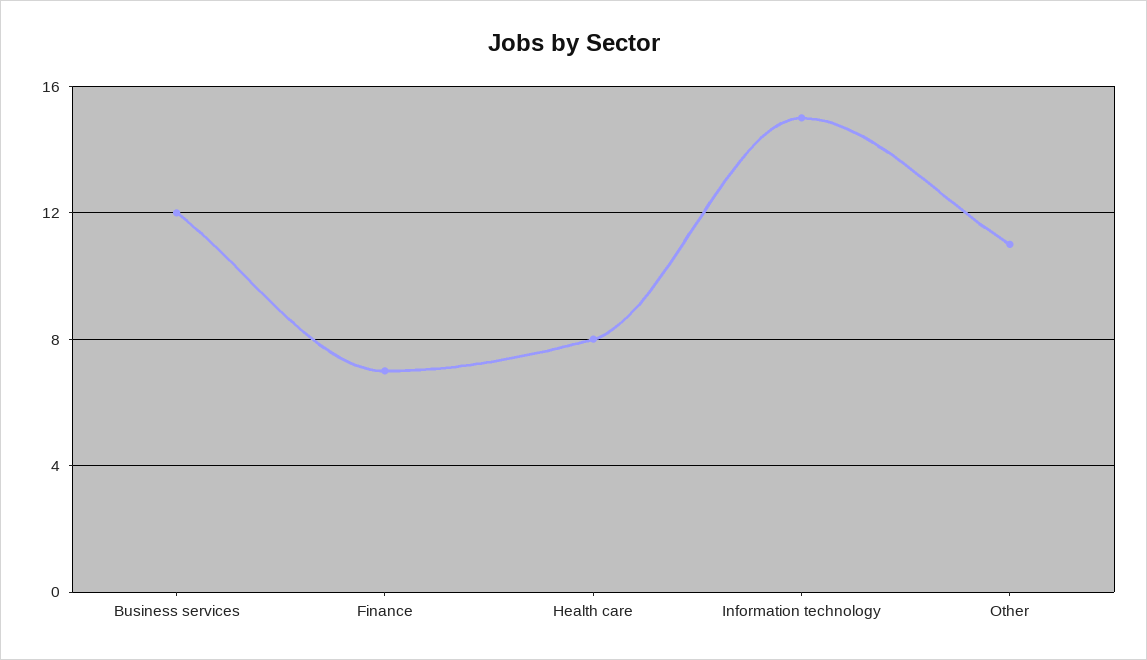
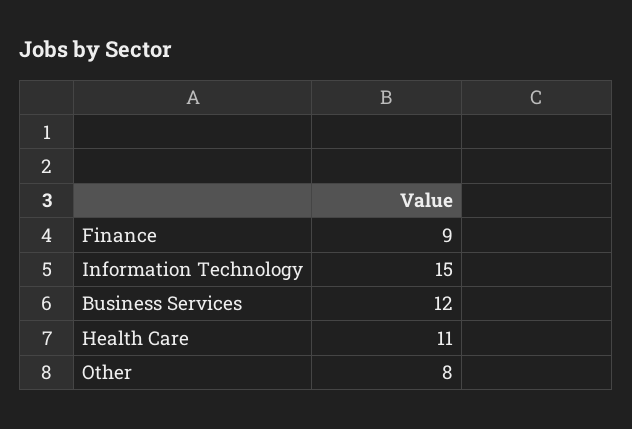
  {
    "Business services": 12,
-   "Finance": 7,
+   "Finance": 9,
-   "Health care": 8,
+   "Health care": 11,
    "Information technology": 15,
-   "Other": 11
+   "Other": 8
  }

